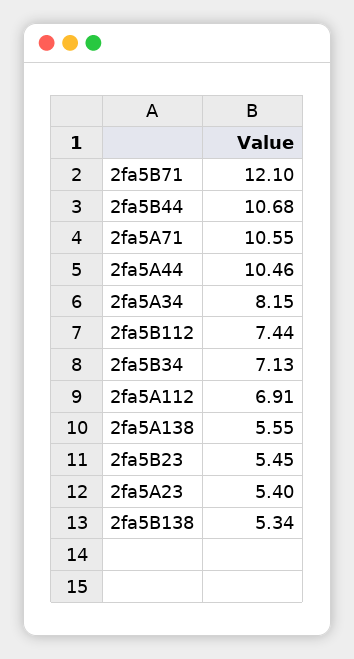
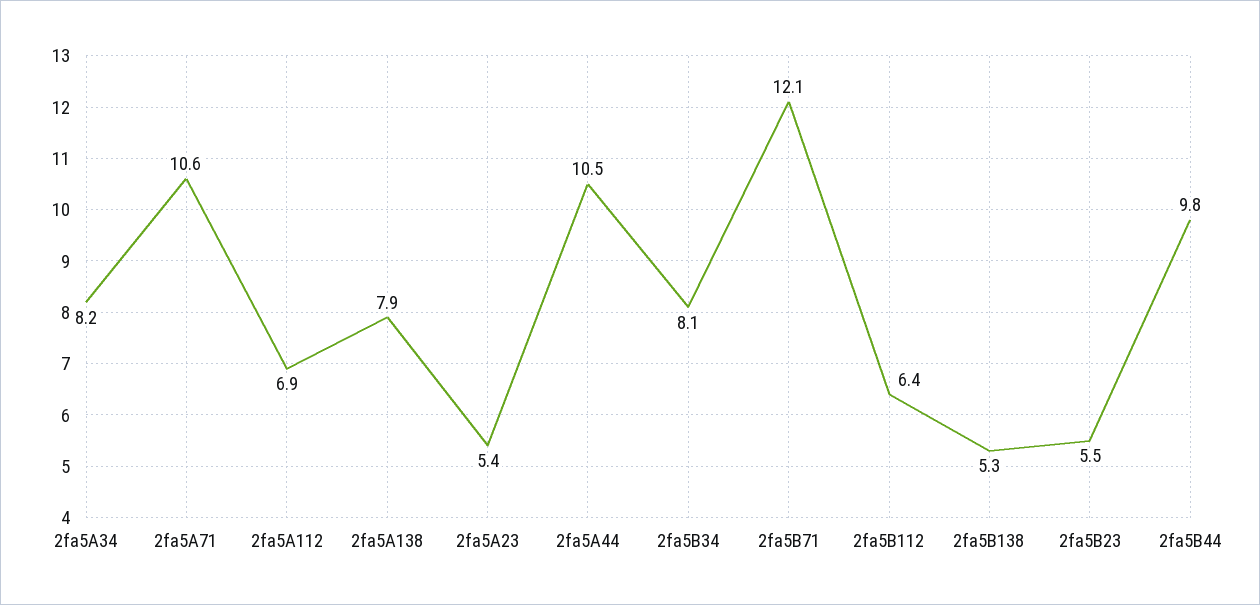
  {
    "2fa5B71": 12.1,
-   "2fa5B44": 10.68,
+   "2fa5B44": 9.8,
    "2fa5A71": 10.55,
    "2fa5A44": 10.46,
    "2fa5A34": 8.15,
-   "2fa5B112": 7.44,
+   "2fa5B112": 6.4,
-   "2fa5B34": 7.13,
+   "2fa5B34": 8.1,
    "2fa5A112": 6.91,
-   "2fa5A138": 5.55,
+   "2fa5A138": 7.9,
    "2fa5B23": 5.45,
    "2fa5A23": 5.4,
    "2fa5B138": 5.34
  }

